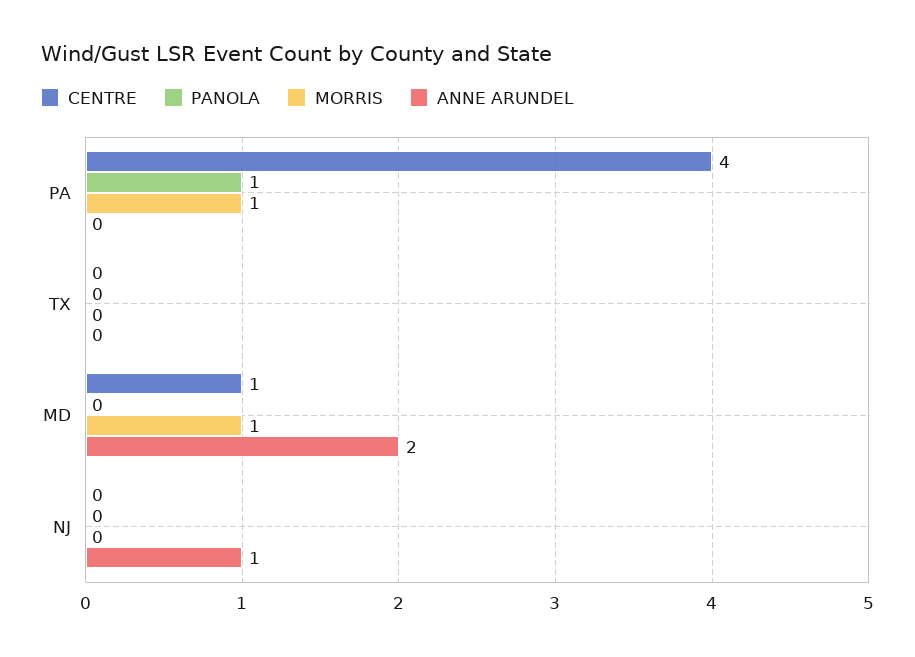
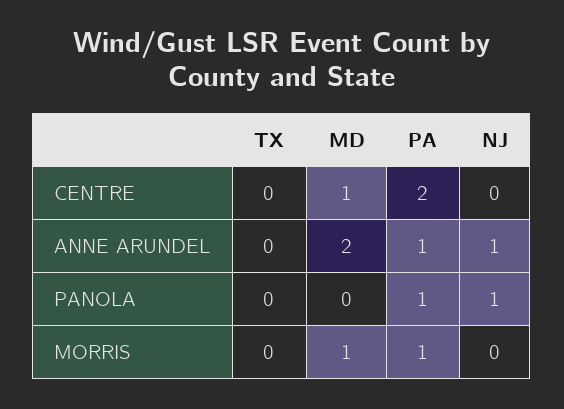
  {
    "CENTRE": {
-     "PA": 4,
+     "PA": 2,
      "TX": 0,
      "MD": 1,
      "NJ": 0
    },
    "PANOLA": {
      "PA": 1,
      "TX": 0,
      "MD": 0,
-     "NJ": 0
+     "NJ": 1
    },
    "MORRIS": {
      "PA": 1,
      "TX": 0,
      "MD": 1,
      "NJ": 0
    },
    "ANNE ARUNDEL": {
-     "PA": 0,
+     "PA": 1,
      "TX": 0,
      "MD": 2,
      "NJ": 1
    }
  }

